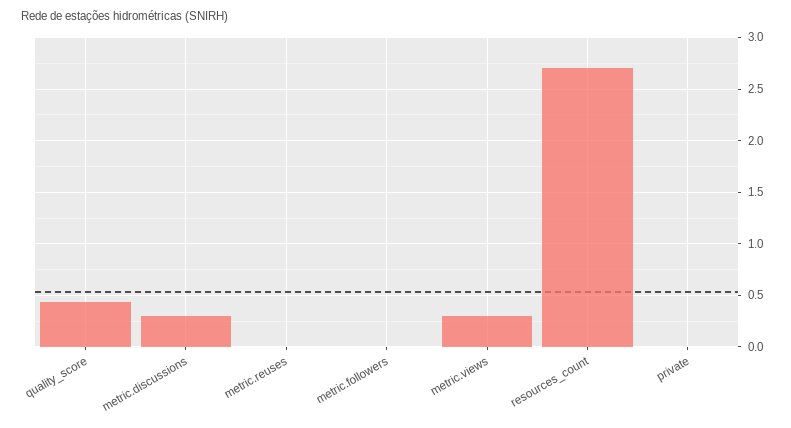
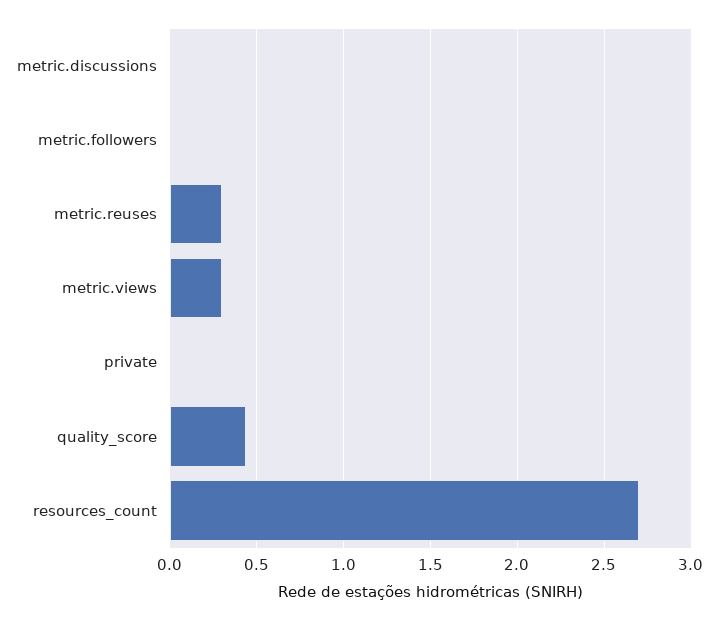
  {
    "quality_score": 0.45,
-   "metric.discussions": 0.3,
+   "metric.discussions": 0,
-   "metric.reuses": 0,
+   "metric.reuses": 0.3,
    "metric.followers": 0,
    "metric.views": 0.3,
    "resources_count": 2.7,
    "private": 0
  }

